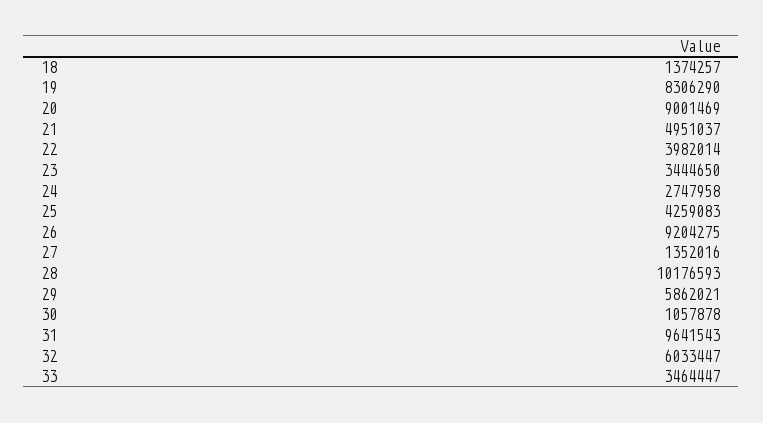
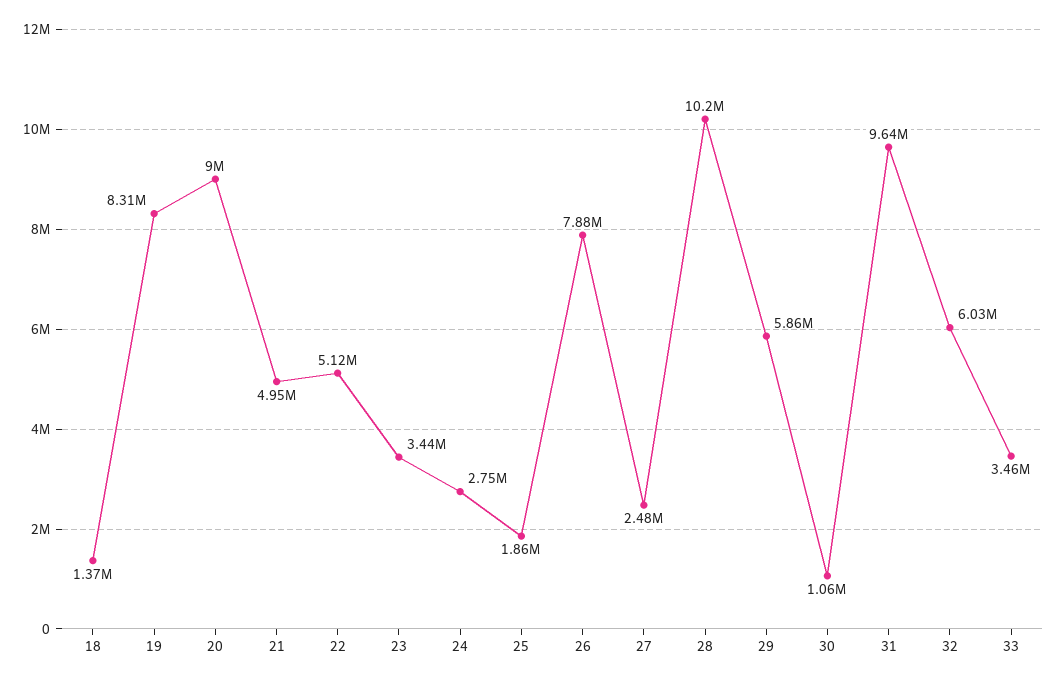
  {
    "18": 1374257,
    "19": 8306290,
    "20": 9001469,
    "21": 4951037,
-   "22": 3982014,
+   "22": 5120000,
    "23": 3444650,
    "24": 2747958,
-   "25": 4259083,
+   "25": 1860000,
-   "26": 9204275,
+   "26": 7880000,
-   "27": 1352016,
+   "27": 2480000,
    "28": 10176593,
    "29": 5862021,
    "30": 1057878,
    "31": 9641543,
    "32": 6033447,
    "33": 3464447
  }

